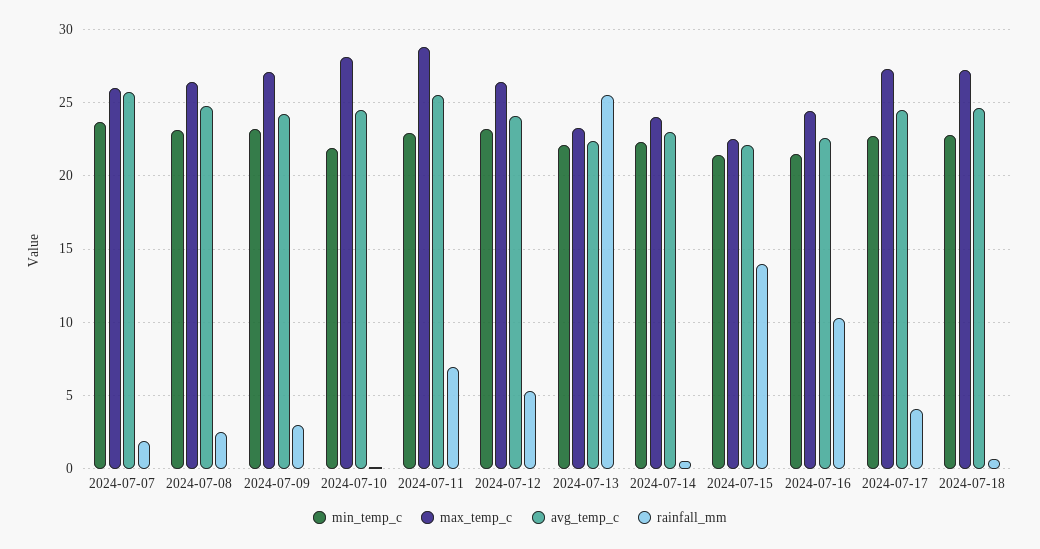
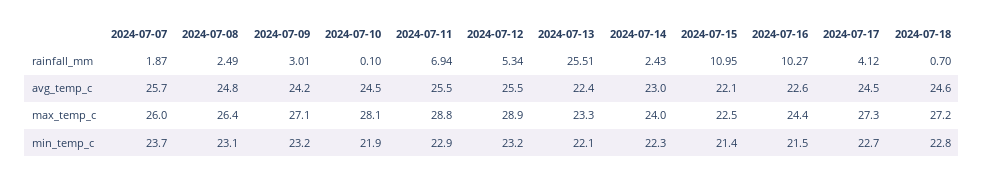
  {
    "min_temp_c": {
      "2024-07-07": 23.7,
      "2024-07-08": 23.1,
      "2024-07-09": 23.2,
      "2024-07-10": 21.9,
      "2024-07-11": 22.9,
      "2024-07-12": 23.2,
      "2024-07-13": 22.1,
      "2024-07-14": 22.3,
      "2024-07-15": 21.4,
      "2024-07-16": 21.5,
      "2024-07-17": 22.7,
      "2024-07-18": 22.8
    },
    "max_temp_c": {
      "2024-07-07": 26,
      "2024-07-08": 26.4,
      "2024-07-09": 27.1,
      "2024-07-10": 28.1,
      "2024-07-11": 28.8,
-     "2024-07-12": 26.5,
+     "2024-07-12": 28.9,
      "2024-07-13": 23.3,
      "2024-07-14": 24,
      "2024-07-15": 22.5,
      "2024-07-16": 24.4,
      "2024-07-17": 27.3,
      "2024-07-18": 27.2
    },
    "avg_temp_c": {
      "2024-07-07": 25.7,
      "2024-07-08": 24.8,
      "2024-07-09": 24.2,
      "2024-07-10": 24.5,
      "2024-07-11": 25.5,
-     "2024-07-12": 24,
+     "2024-07-12": 25.5,
      "2024-07-13": 22.4,
      "2024-07-14": 23,
      "2024-07-15": 22.1,
      "2024-07-16": 22.6,
      "2024-07-17": 24.5,
      "2024-07-18": 24.6
    },
    "rainfall_mm": {
      "2024-07-07": 1.87,
      "2024-07-08": 2.49,
      "2024-07-09": 3.01,
      "2024-07-10": 0.1,
      "2024-07-11": 6.94,
      "2024-07-12": 5.34,
      "2024-07-13": 25.51,
-     "2024-07-14": 0.5,
+     "2024-07-14": 2.43,
-     "2024-07-15": 14,
+     "2024-07-15": 10.95,
      "2024-07-16": 10.27,
      "2024-07-17": 4.12,
      "2024-07-18": 0.7
    }
  }

